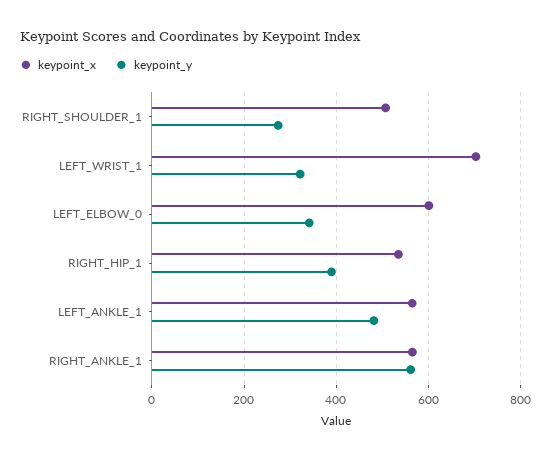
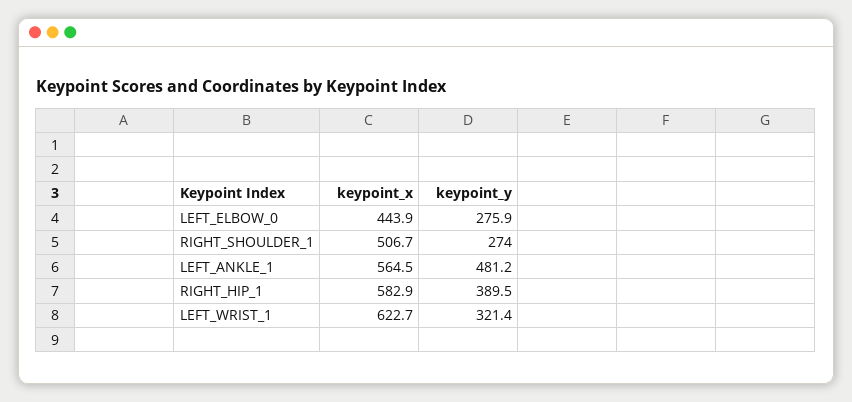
  {
    "keypoint_x": {
      "RIGHT_SHOULDER_1": 506.7,
-     "LEFT_WRIST_1": 700,
+     "LEFT_WRIST_1": 622.7,
-     "LEFT_ELBOW_0": 600,
+     "LEFT_ELBOW_0": 443.9,
-     "RIGHT_HIP_1": 540,
+     "RIGHT_HIP_1": 582.9,
-     "LEFT_ANKLE_1": 564.5,
+     "LEFT_ANKLE_1": 564.5
-     "RIGHT_ANKLE_1": 560
    },
    "keypoint_y": {
      "RIGHT_SHOULDER_1": 274,
      "LEFT_WRIST_1": 321.4,
-     "LEFT_ELBOW_0": 340,
+     "LEFT_ELBOW_0": 275.9,
      "RIGHT_HIP_1": 389.5,
-     "LEFT_ANKLE_1": 481.2,
+     "LEFT_ANKLE_1": 481.2
-     "RIGHT_ANKLE_1": 560
    }
  }

